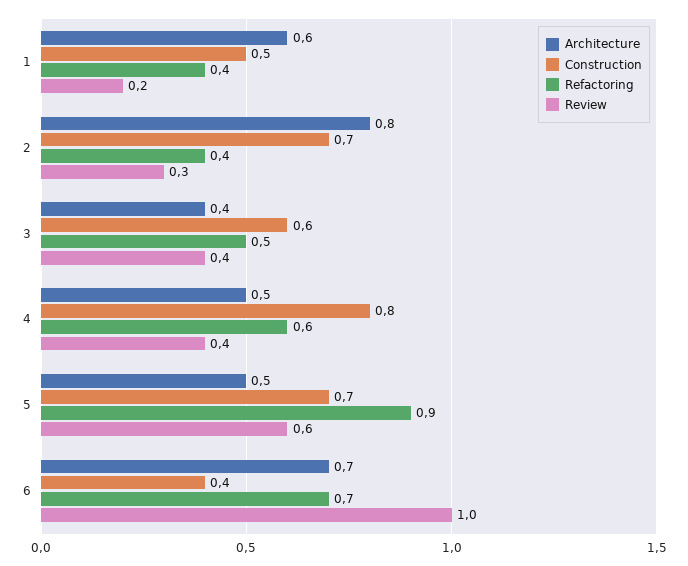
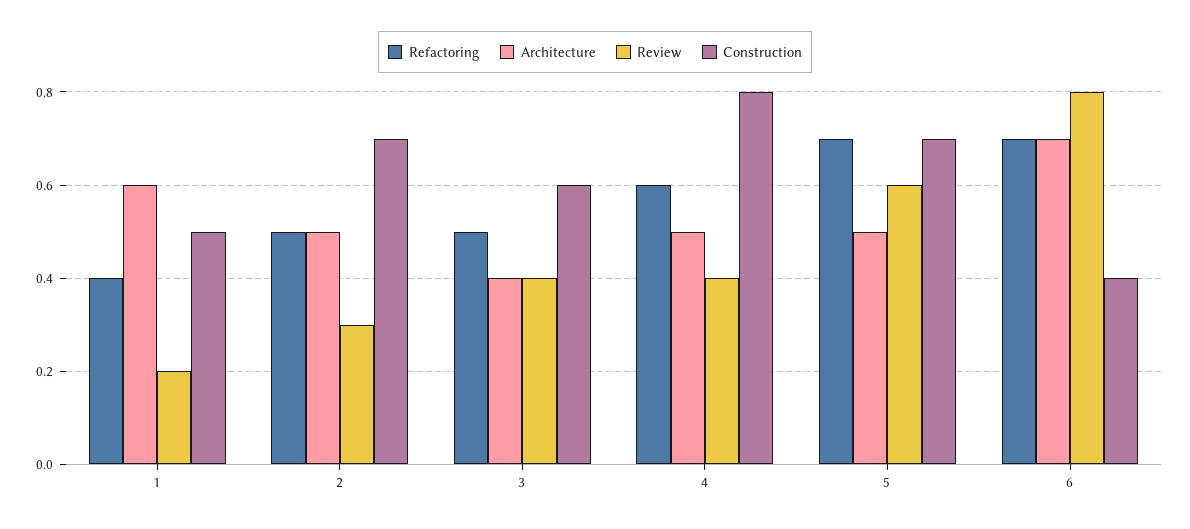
  {
    "Architecture": {
      "1": 0.6,
-     "2": 0.8,
+     "2": 0.5,
      "3": 0.4,
      "4": 0.5,
      "5": 0.5,
      "6": 0.7
    },
    "Construction": {
      "1": 0.5,
      "2": 0.7,
      "3": 0.6,
      "4": 0.8,
      "5": 0.7,
      "6": 0.4
    },
    "Refactoring": {
      "1": 0.4,
-     "2": 0.4,
+     "2": 0.5,
      "3": 0.5,
      "4": 0.6,
-     "5": 0.9,
+     "5": 0.7,
      "6": 0.7
    },
    "Review": {
      "1": 0.2,
      "2": 0.3,
      "3": 0.4,
      "4": 0.4,
      "5": 0.6,
-     "6": 1
+     "6": 0.8
    }
  }

